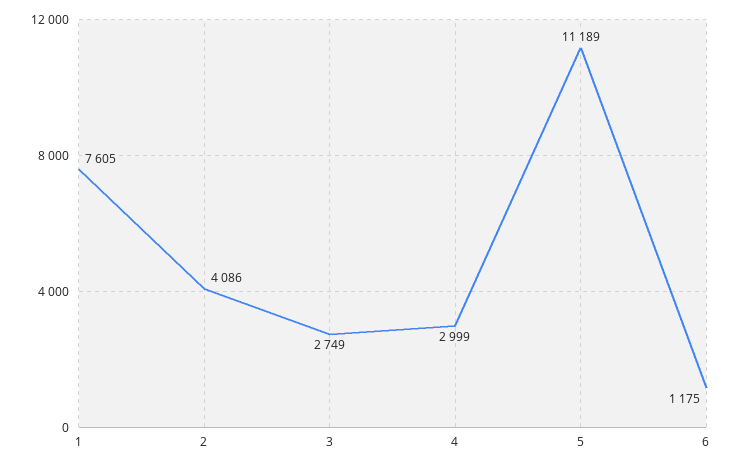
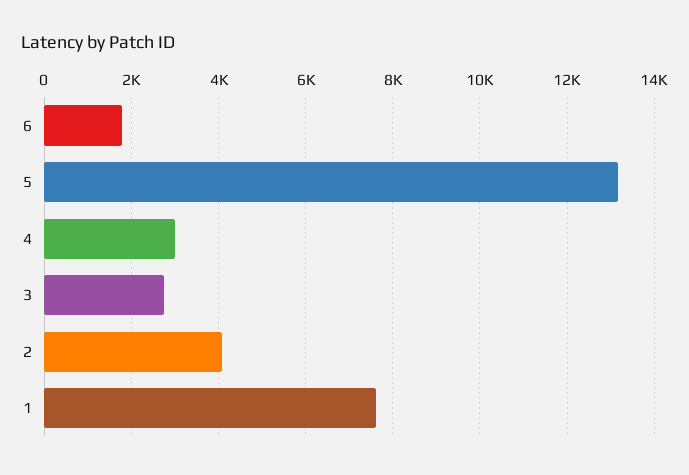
  {
    "1": 7605,
    "2": 4086,
    "3": 2749,
    "4": 2999,
-   "5": 11189,
+   "5": 13200,
-   "6": 1175
+   "6": 1800
  }

